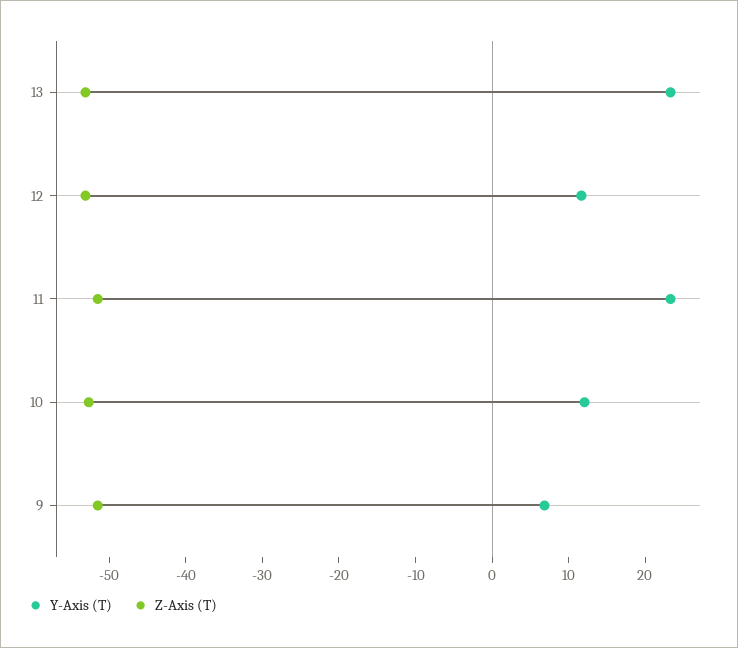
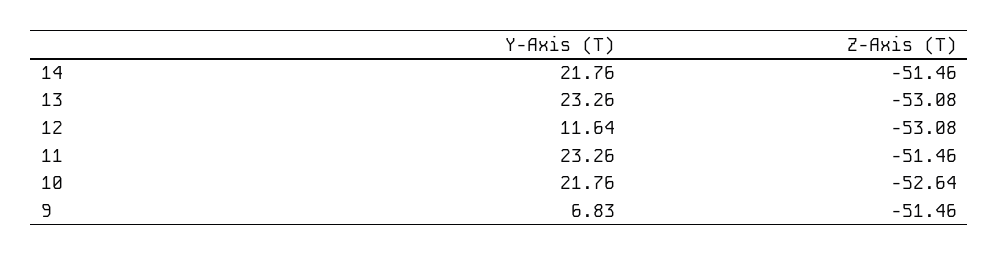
  {
    "Y-Axis (T)": {
      "13": 23.26,
      "12": 11.64,
      "11": 23.26,
-     "10": 12,
+     "10": 21.76,
-     "9": 6.83
+     "9": 6.83,
+     "14": 21.76
    },
    "Z-Axis (T)": {
      "13": -53.08,
      "12": -53.08,
      "11": -51.46,
      "10": -52.64,
-     "9": -51.46
+     "9": -51.46,
+     "14": -51.46
    }
  }

